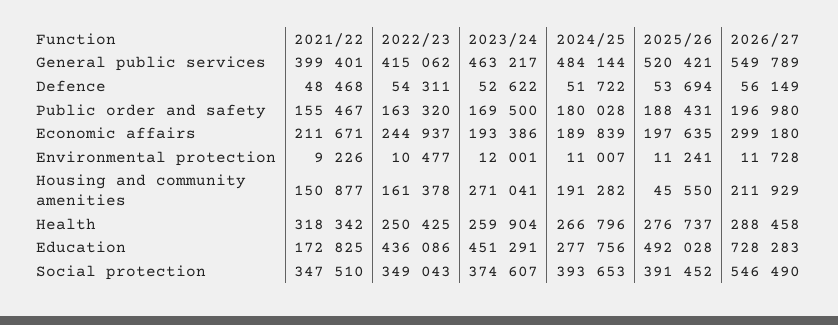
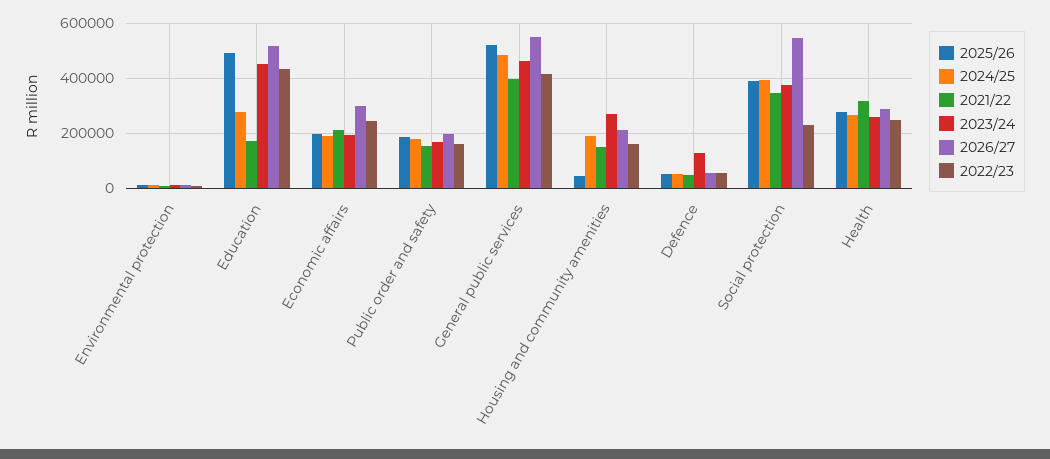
  {
    "2021/22": {
      "General public services": 399401,
      "Defence": 48468,
      "Public order and safety": 155467,
      "Economic affairs": 211671,
      "Environmental protection": 9226,
      "Housing and community amenities": 150877,
      "Health": 318342,
      "Education": 172825,
      "Social protection": 347510
    },
    "2022/23": {
      "General public services": 415062,
      "Defence": 54311,
      "Public order and safety": 163320,
      "Economic affairs": 244937,
      "Environmental protection": 10477,
      "Housing and community amenities": 161378,
      "Health": 250425,
      "Education": 436086,
-     "Social protection": 349043
+     "Social protection": 225000
    },
    "2023/24": {
      "General public services": 463217,
-     "Defence": 52622,
+     "Defence": 125000,
      "Public order and safety": 169500,
      "Economic affairs": 193386,
      "Environmental protection": 12001,
      "Housing and community amenities": 271041,
      "Health": 259904,
      "Education": 451291,
      "Social protection": 374607
    },
    "2024/25": {
      "General public services": 484144,
      "Defence": 51722,
      "Public order and safety": 180028,
      "Economic affairs": 189839,
      "Environmental protection": 11007,
      "Housing and community amenities": 191282,
      "Health": 266796,
      "Education": 277756,
      "Social protection": 393653
    },
    "2025/26": {
      "General public services": 520421,
      "Defence": 53694,
      "Public order and safety": 188431,
      "Economic affairs": 197635,
      "Environmental protection": 11241,
      "Housing and community amenities": 45550,
      "Health": 276737,
      "Education": 492028,
      "Social protection": 391452
    },
    "2026/27": {
      "General public services": 549789,
      "Defence": 56149,
      "Public order and safety": 196980,
      "Economic affairs": 299180,
      "Environmental protection": 11728,
      "Housing and community amenities": 211929,
      "Health": 288458,
-     "Education": 728283,
+     "Education": 525000,
      "Social protection": 546490
    }
  }

